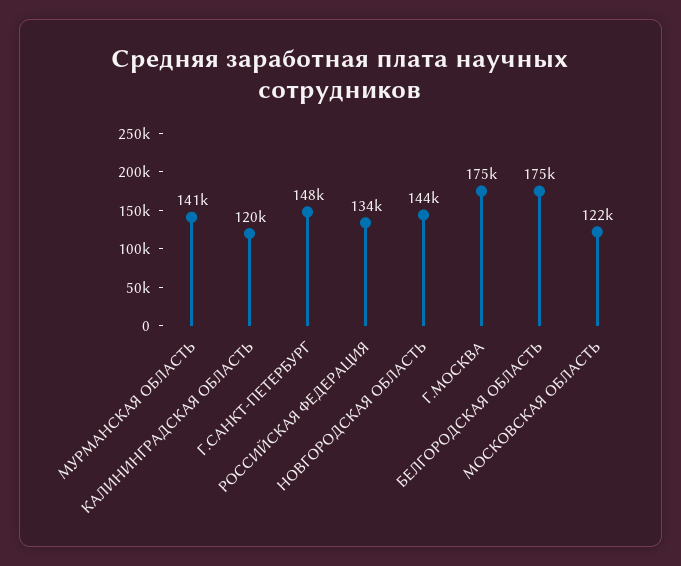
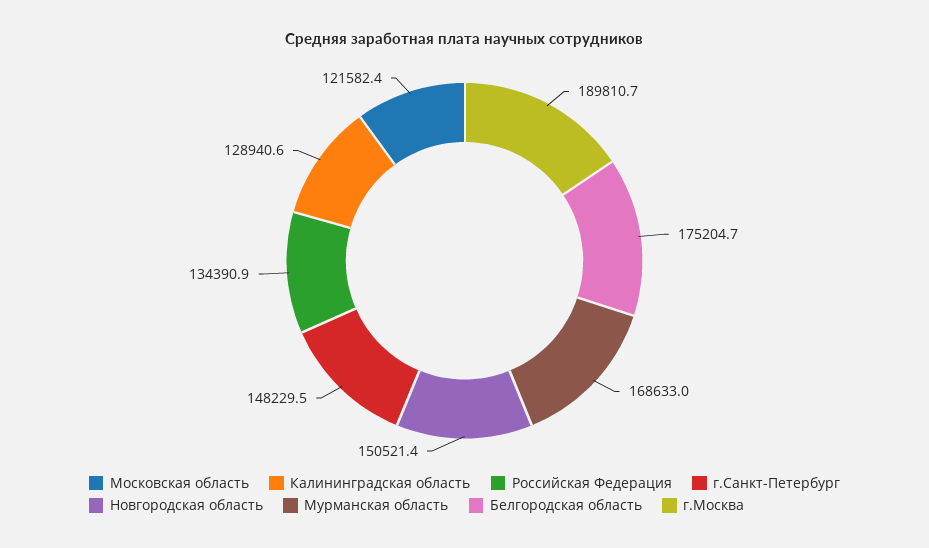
  {
-   "МУРМАНСКАЯ ОБЛАСТЬ": 141000,
+   "МУРМАНСКАЯ ОБЛАСТЬ": 168633,
-   "КАЛИНИНГРАДСКАЯ ОБЛАСТЬ": 120000,
+   "КАЛИНИНГРАДСКАЯ ОБЛАСТЬ": 128940.6,
    "Г.САНКТ-ПЕТЕРБУРГ": 148229.5,
    "РОССИЙСКАЯ ФЕДЕРАЦИЯ": 134390.9,
-   "НОВГОРОДСКАЯ ОБЛАСТЬ": 144000,
+   "НОВГОРОДСКАЯ ОБЛАСТЬ": 150521.4,
-   "Г.МОСКВА": 175000,
+   "Г.МОСКВА": 189810.7,
    "БЕЛГОРОДСКАЯ ОБЛАСТЬ": 175204.7,
    "МОСКОВСКАЯ ОБЛАСТЬ": 121582.4
  }

